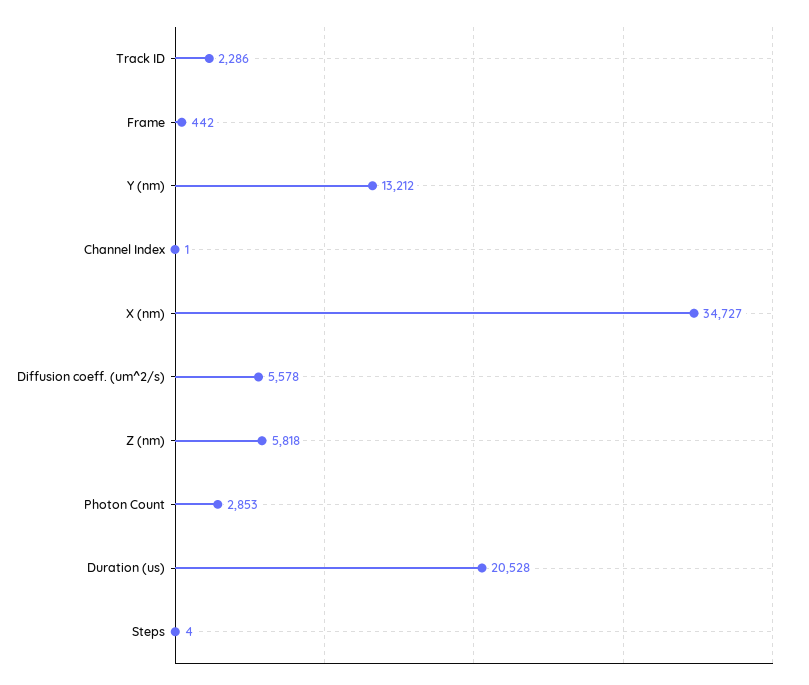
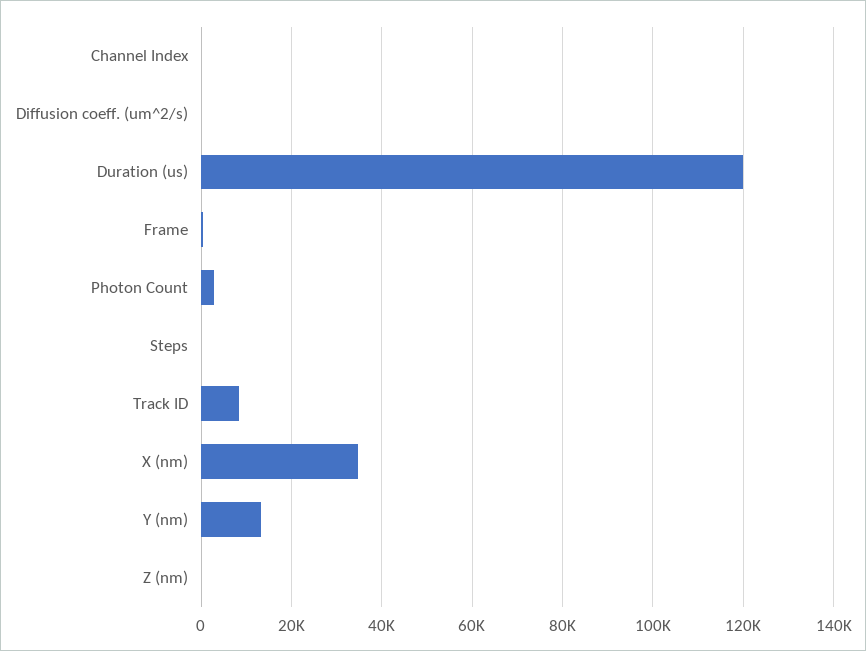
  {
-   "Track ID": 2286,
+   "Track ID": 8000,
    "Frame": 442,
    "Y (nm)": 13212,
    "Channel Index": 1,
    "X (nm)": 34727,
-   "Diffusion coeff. (um^2/s)": 5578,
+   "Diffusion coeff. (um^2/s)": 0,
-   "Z (nm)": 5818,
+   "Z (nm)": 0,
    "Photon Count": 2853,
-   "Duration (us)": 20528,
+   "Duration (us)": 120000,
    "Steps": 4
  }

